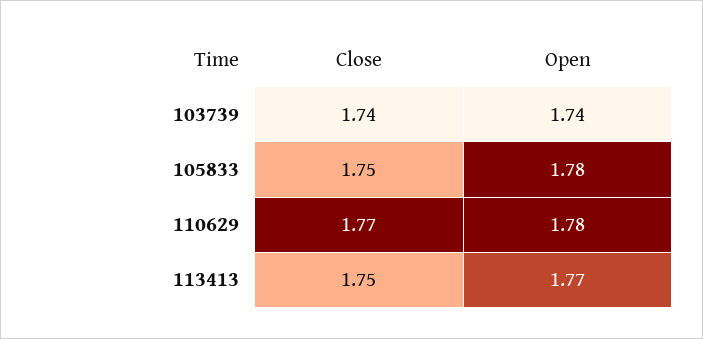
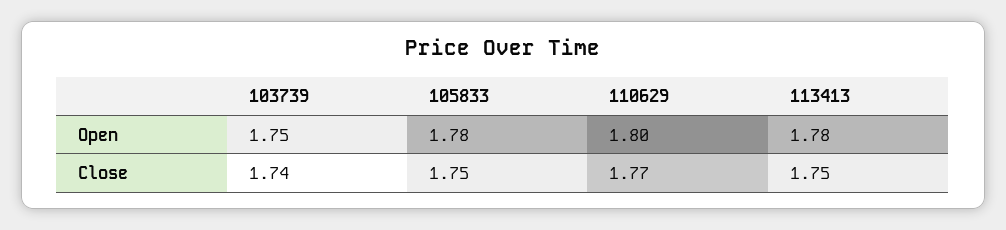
  {
    "Close": {
      "103739": 1.74,
      "105833": 1.75,
      "110629": 1.77,
      "113413": 1.75
    },
    "Open": {
-     "103739": 1.74,
+     "103739": 1.75,
      "105833": 1.78,
-     "110629": 1.78,
+     "110629": 1.8,
-     "113413": 1.77
+     "113413": 1.78
    }
  }

